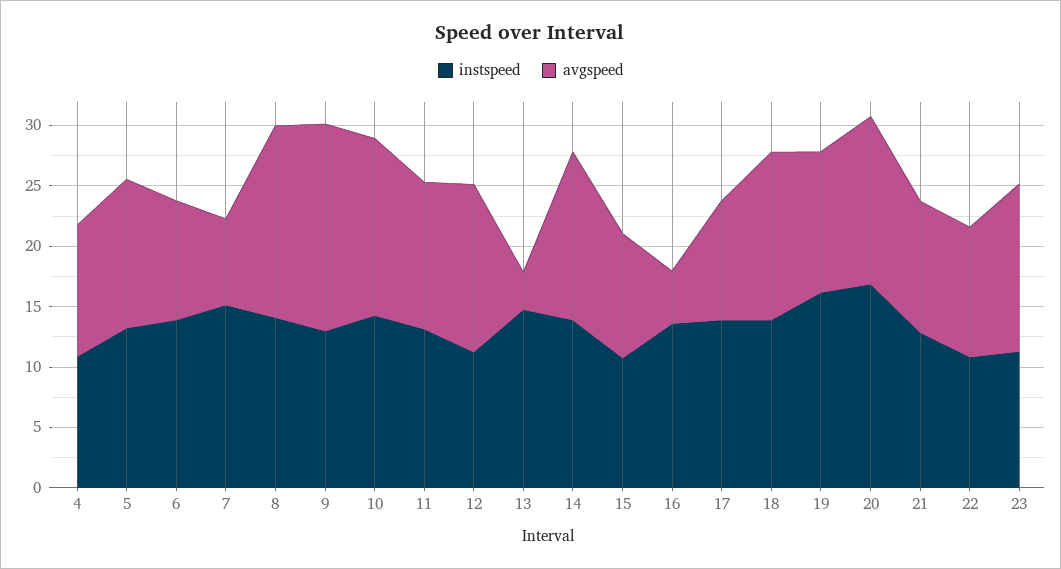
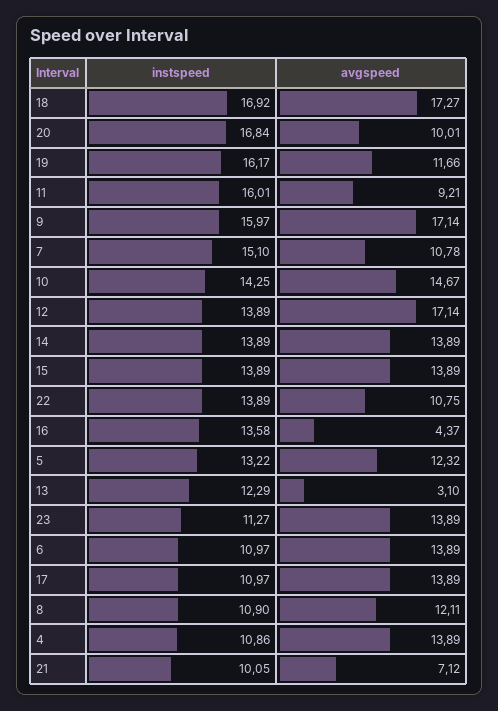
  {
    "instspeed": {
      "4": 10.86,
      "5": 13.22,
-     "6": 14,
+     "6": 10.97,
      "7": 15.1,
-     "8": 14,
+     "8": 10.9,
-     "9": 13,
+     "9": 15.97,
      "10": 14.25,
-     "11": 13,
+     "11": 16.01,
-     "12": 11,
+     "12": 13.89,
-     "13": 15,
+     "13": 12.29,
      "14": 13.89,
-     "15": 11,
+     "15": 13.89,
      "16": 13.58,
-     "17": 14,
+     "17": 10.97,
-     "18": 14,
+     "18": 16.92,
      "19": 16.17,
      "20": 16.84,
-     "21": 13,
+     "21": 10.05,
-     "22": 11,
+     "22": 13.89,
      "23": 11.27
    },
    "avgspeed": {
-     "4": 11,
+     "4": 13.89,
      "5": 12.32,
-     "6": 10,
+     "6": 13.89,
-     "7": 7,
+     "7": 10.78,
-     "8": 16,
+     "8": 12.11,
      "9": 17.14,
      "10": 14.67,
-     "11": 12,
+     "11": 9.21,
-     "12": 14,
+     "12": 17.14,
      "13": 3.1,
      "14": 13.89,
-     "15": 10,
+     "15": 13.89,
      "16": 4.37,
-     "17": 10,
+     "17": 13.89,
-     "18": 14,
+     "18": 17.27,
      "19": 11.66,
-     "20": 14,
+     "20": 10.01,
-     "21": 11,
+     "21": 7.12,
      "22": 10.75,
      "23": 13.89
    }
  }

